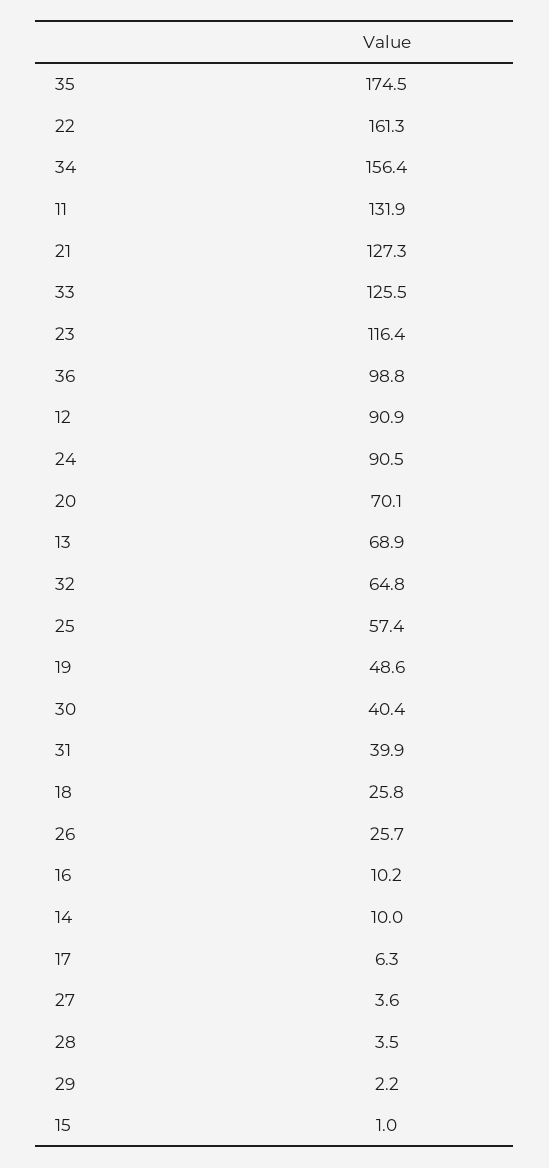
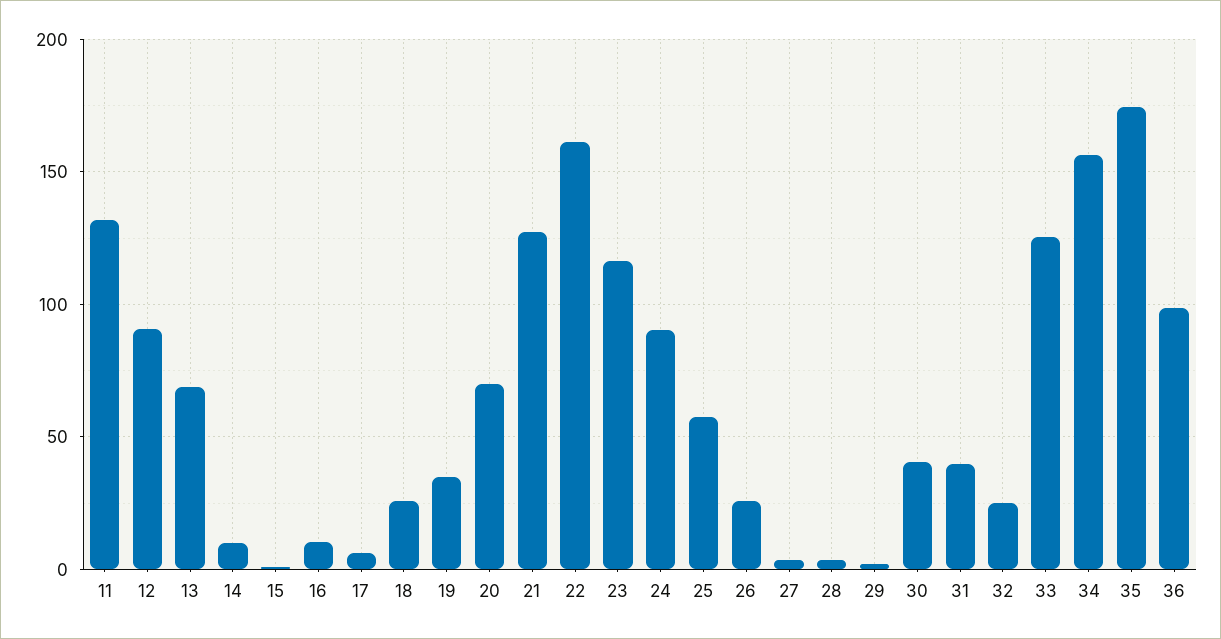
  {
    "35": 174.5,
    "22": 161.3,
    "34": 156.4,
    "11": 131.9,
    "21": 127.3,
    "33": 125.5,
    "23": 116.4,
    "36": 98.8,
    "12": 90.9,
    "24": 90.5,
    "20": 70.1,
    "13": 68.9,
-   "32": 64.8,
+   "32": 25,
    "25": 57.4,
-   "19": 48.6,
+   "19": 35,
    "30": 40.4,
    "31": 39.9,
    "18": 25.8,
    "26": 25.7,
    "16": 10.2,
    "14": 10,
    "17": 6.3,
    "27": 3.6,
    "28": 3.5,
    "29": 2.2,
    "15": 1
  }

